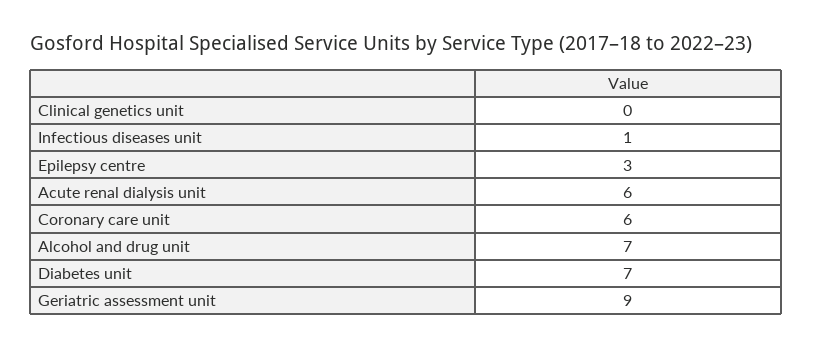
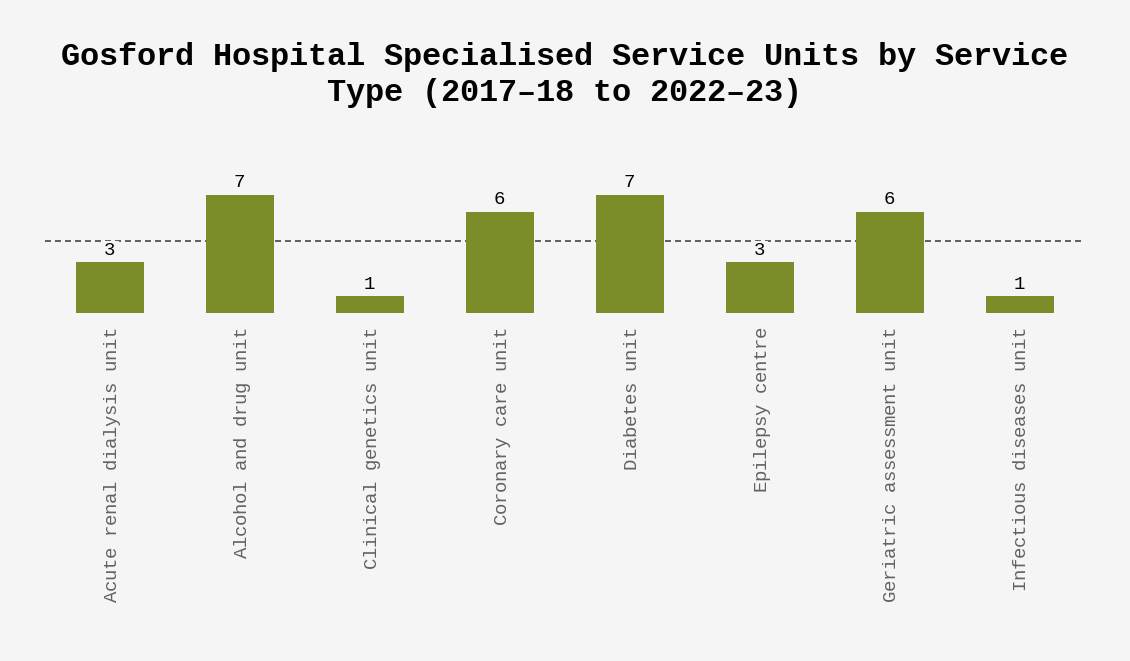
  {
-   "Clinical genetics unit": 0,
+   "Clinical genetics unit": 1,
    "Infectious diseases unit": 1,
    "Epilepsy centre": 3,
-   "Acute renal dialysis unit": 6,
+   "Acute renal dialysis unit": 3,
    "Coronary care unit": 6,
    "Alcohol and drug unit": 7,
    "Diabetes unit": 7,
-   "Geriatric assessment unit": 9
+   "Geriatric assessment unit": 6
  }

